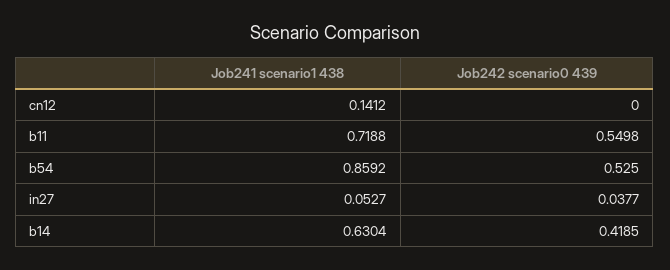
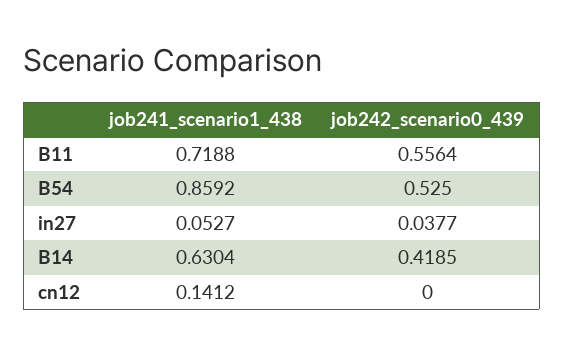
  {
    "Job241 scenario1 438": {
      "cn12": 0.1412,
      "b11": 0.7188,
      "b54": 0.8592,
      "in27": 0.0527,
      "b14": 0.6304
    },
    "Job242 scenario0 439": {
      "cn12": 0,
-     "b11": 0.5498,
+     "b11": 0.5564,
      "b54": 0.525,
      "in27": 0.0377,
      "b14": 0.4185
    }
  }

